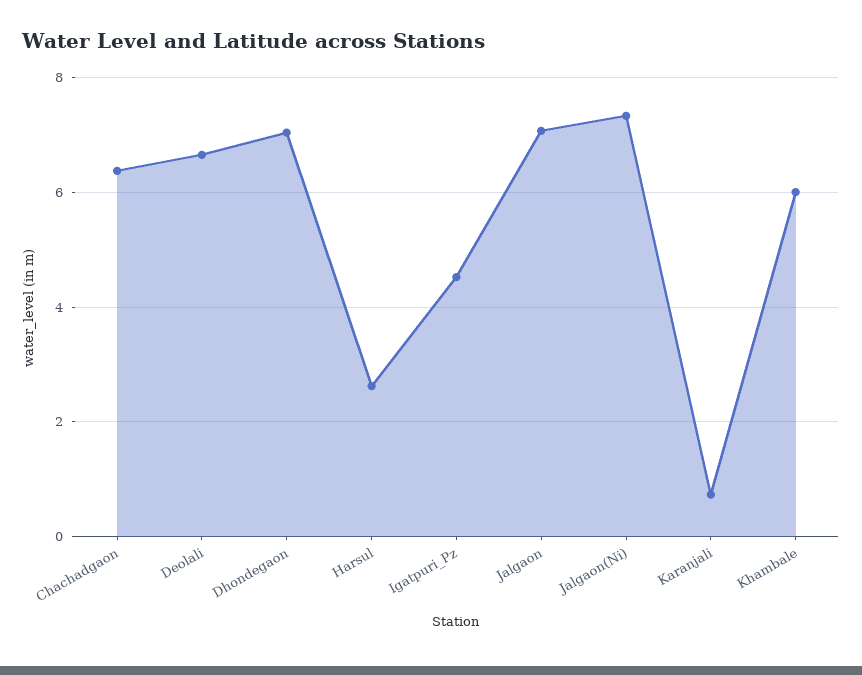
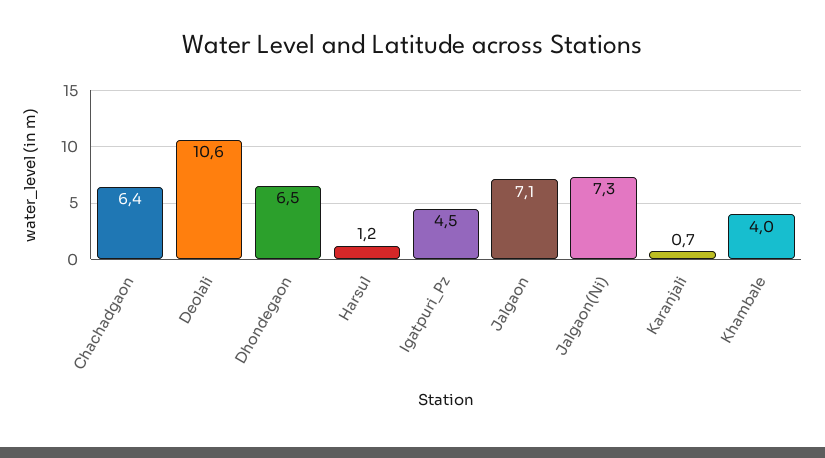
  {
    "Chachadgaon": 6.4,
-   "Deolali": 6.6,
+   "Deolali": 10.6,
-   "Dhondegaon": 7,
+   "Dhondegaon": 6.5,
-   "Harsul": 2.6,
+   "Harsul": 1.2,
    "Igatpuri_Pz": 4.5,
    "Jalgaon": 7.1,
    "Jalgaon(Ni)": 7.3,
    "Karanjali": 0.7,
-   "Khambale": 6
+   "Khambale": 4
  }

